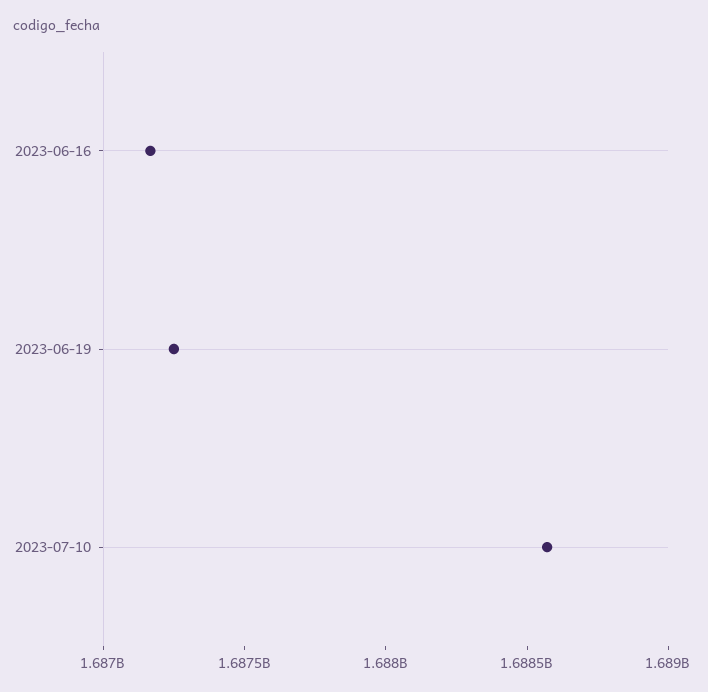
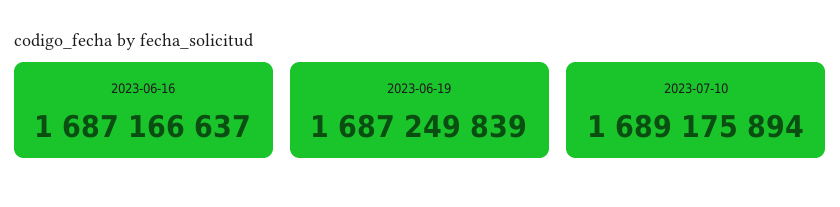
  {
    "2023-06-16": 1687166637,
    "2023-06-19": 1687249839,
-   "2023-07-10": 1688600000
+   "2023-07-10": 1689175894
  }

